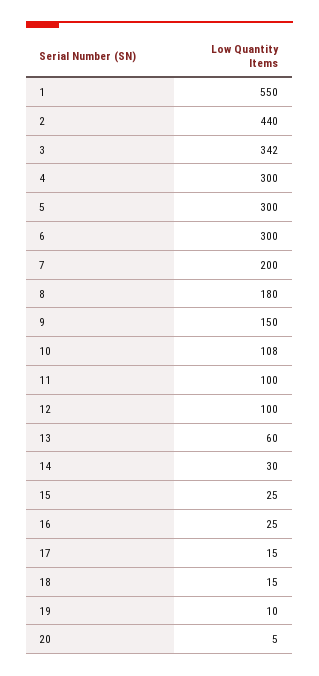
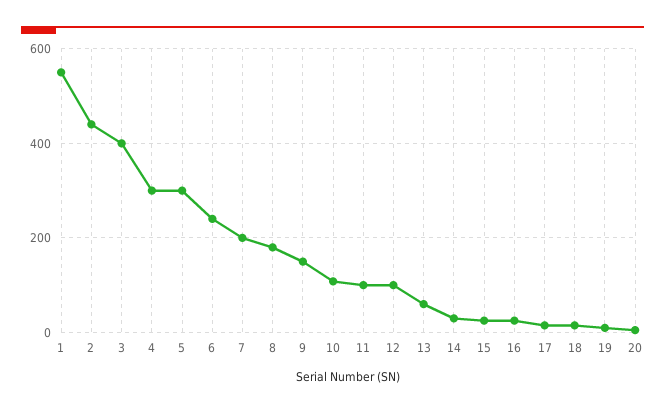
  {
    "1": 550,
    "2": 440,
-   "3": 342,
+   "3": 400,
    "4": 300,
    "5": 300,
-   "6": 300,
+   "6": 240,
    "7": 200,
    "8": 180,
    "9": 150,
    "10": 108,
    "11": 100,
    "12": 100,
    "13": 60,
    "14": 30,
    "15": 25,
    "16": 25,
    "17": 15,
    "18": 15,
    "19": 10,
    "20": 5
  }

